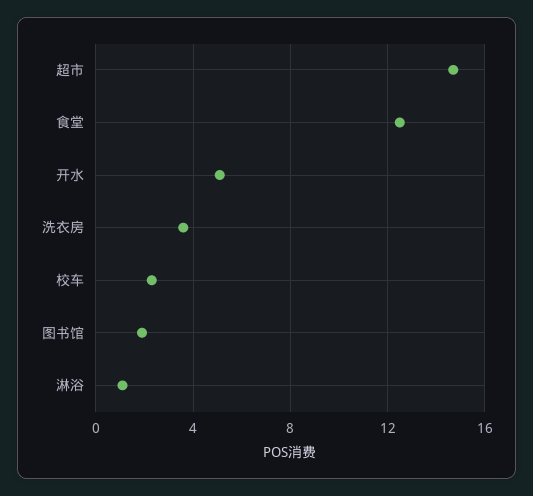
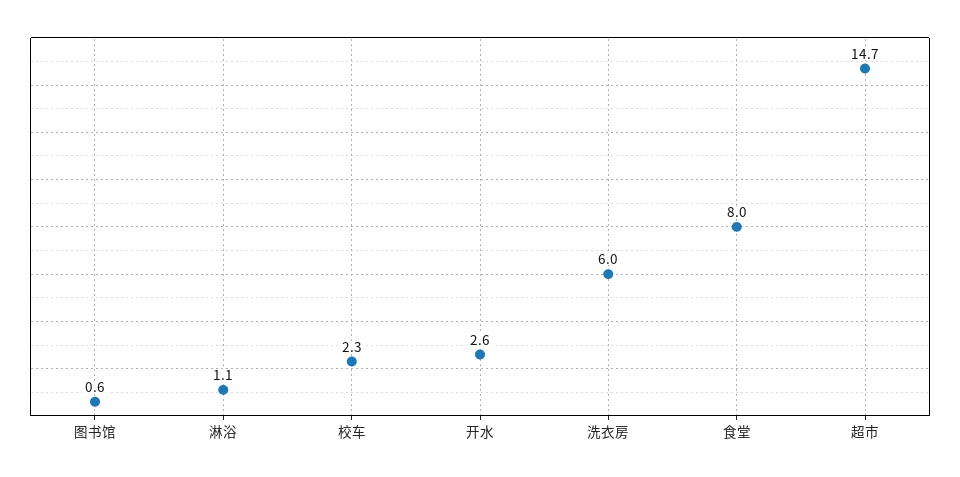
  {
    "超市": 14.7,
-   "食堂": 12.5,
+   "食堂": 8,
-   "开水": 5,
+   "开水": 2.6,
-   "洗衣房": 3.5,
+   "洗衣房": 6,
    "校车": 2.3,
-   "图书馆": 2,
+   "图书馆": 0.6,
    "淋浴": 1.1
  }

